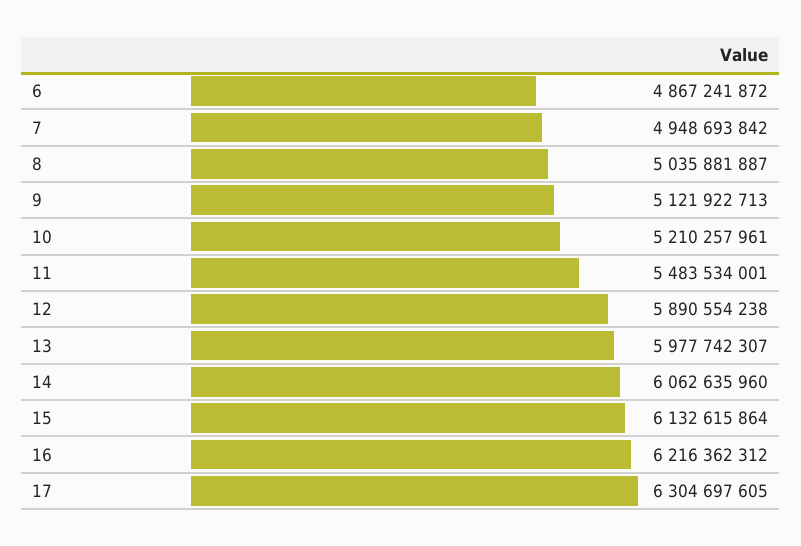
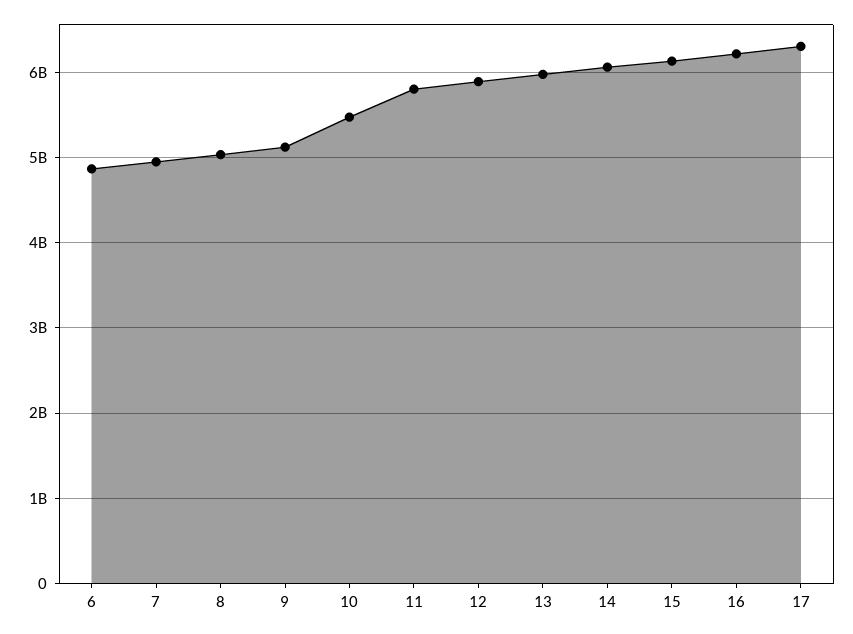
  {
    "6": 4867241872,
    "7": 4948693842,
    "8": 5035881887,
    "9": 5121922713,
-   "10": 5210257961,
+   "10": 5500000000,
-   "11": 5483534001,
+   "11": 5800000000,
    "12": 5890554238,
    "13": 5977742307,
    "14": 6062635960,
    "15": 6132615864,
    "16": 6216362312,
    "17": 6304697605
  }

